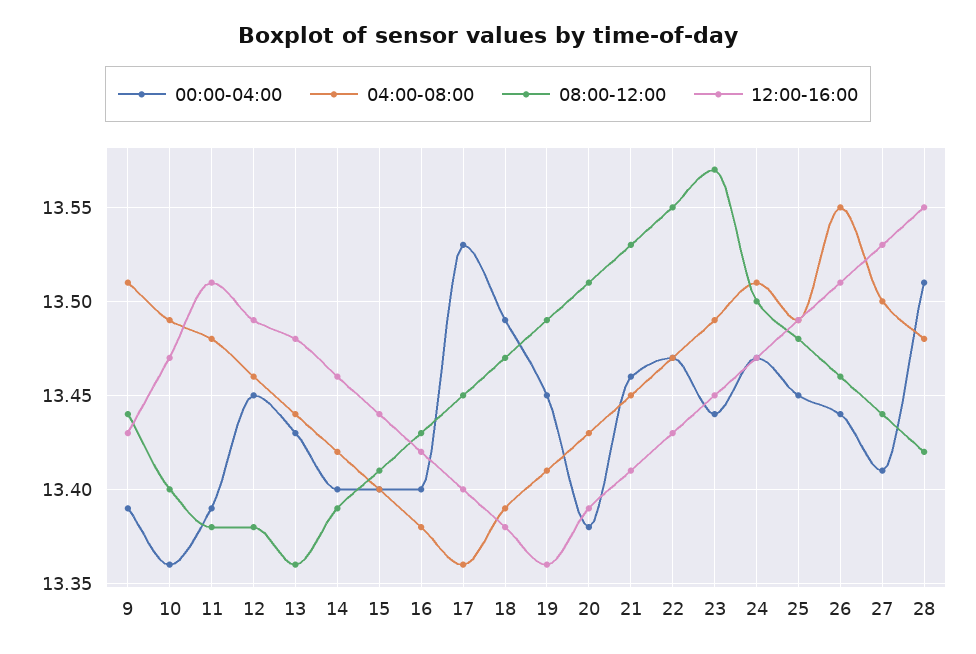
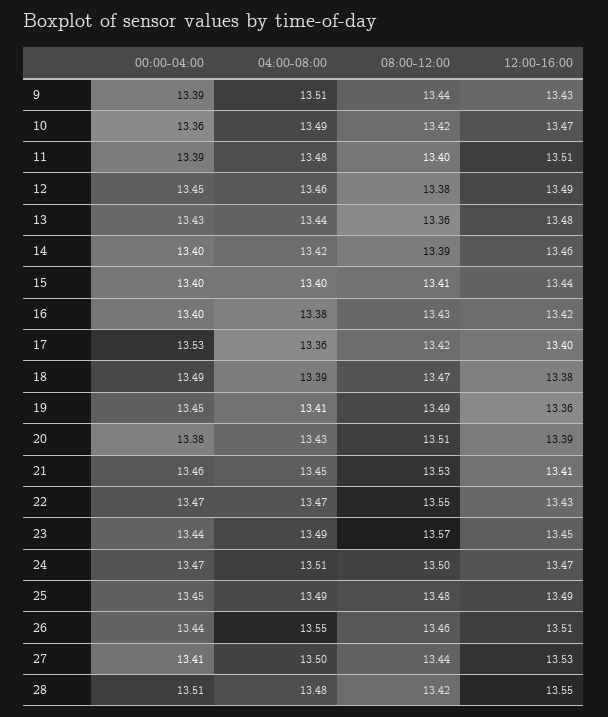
  {
    "00:00-04:00": {
      "9": 13.39,
      "10": 13.36,
      "11": 13.39,
      "12": 13.45,
      "13": 13.43,
      "14": 13.4,
      "15": 13.4,
      "16": 13.4,
      "17": 13.53,
      "18": 13.49,
      "19": 13.45,
      "20": 13.38,
      "21": 13.46,
      "22": 13.47,
      "23": 13.44,
      "24": 13.47,
      "25": 13.45,
      "26": 13.44,
      "27": 13.41,
      "28": 13.51
    },
    "04:00-08:00": {
      "9": 13.51,
      "10": 13.49,
      "11": 13.48,
      "12": 13.46,
      "13": 13.44,
      "14": 13.42,
      "15": 13.4,
      "16": 13.38,
      "17": 13.36,
      "18": 13.39,
      "19": 13.41,
      "20": 13.43,
      "21": 13.45,
      "22": 13.47,
      "23": 13.49,
      "24": 13.51,
      "25": 13.49,
      "26": 13.55,
      "27": 13.5,
      "28": 13.48
    },
    "08:00-12:00": {
      "9": 13.44,
-     "10": 13.4,
+     "10": 13.42,
-     "11": 13.38,
+     "11": 13.4,
      "12": 13.38,
      "13": 13.36,
      "14": 13.39,
      "15": 13.41,
      "16": 13.43,
-     "17": 13.45,
+     "17": 13.42,
      "18": 13.47,
      "19": 13.49,
      "20": 13.51,
      "21": 13.53,
      "22": 13.55,
      "23": 13.57,
      "24": 13.5,
      "25": 13.48,
      "26": 13.46,
      "27": 13.44,
      "28": 13.42
    },
    "12:00-16:00": {
      "9": 13.43,
      "10": 13.47,
      "11": 13.51,
      "12": 13.49,
      "13": 13.48,
      "14": 13.46,
      "15": 13.44,
      "16": 13.42,
      "17": 13.4,
      "18": 13.38,
      "19": 13.36,
      "20": 13.39,
      "21": 13.41,
      "22": 13.43,
      "23": 13.45,
      "24": 13.47,
      "25": 13.49,
      "26": 13.51,
      "27": 13.53,
      "28": 13.55
    }
  }

